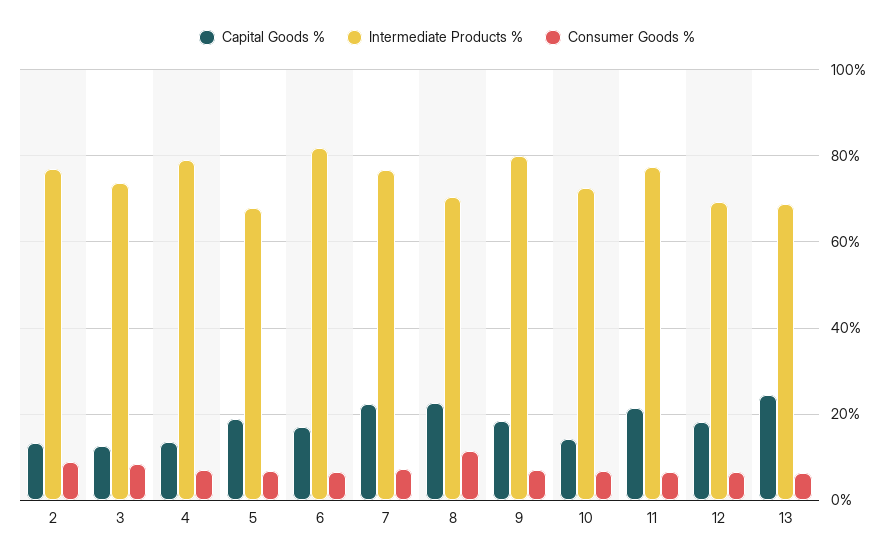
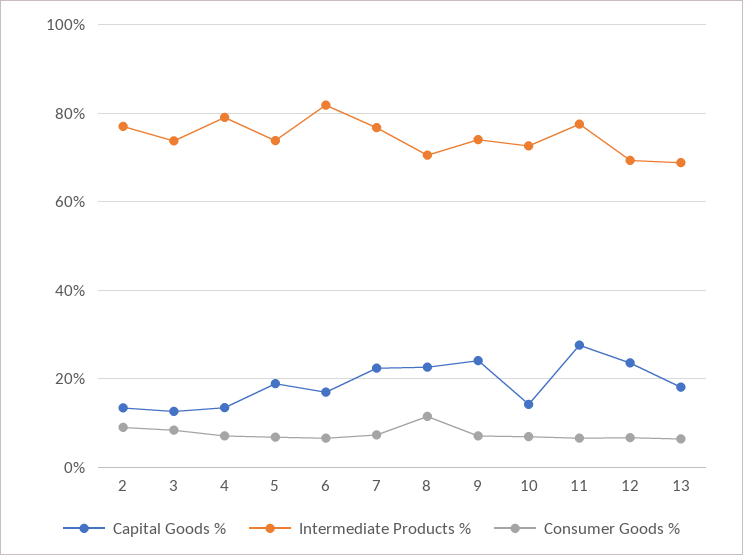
  {
    "Capital Goods %": {
      "2": 14,
      "3": 12,
      "4": 14,
      "5": 18,
      "6": 18,
      "7": 22,
      "8": 22,
-     "9": 18,
+     "9": 24,
      "10": 14,
-     "11": 22,
+     "11": 28,
-     "12": 18,
+     "12": 24,
-     "13": 24
+     "13": 18
    },
    "Intermediate Products %": {
      "2": 78,
      "3": 74,
      "4": 80,
-     "5": 68,
+     "5": 74,
      "6": 82,
      "7": 76,
      "8": 70,
-     "9": 80,
+     "9": 74,
      "10": 72,
      "11": 78,
      "12": 70,
      "13": 68
    },
    "Consumer Goods %": {
      "2": 10,
      "3": 8,
      "4": 8,
      "5": 6,
      "6": 6,
      "7": 8,
      "8": 12,
      "9": 8,
      "10": 6,
      "11": 6,
      "12": 6,
      "13": 6
    }
  }

